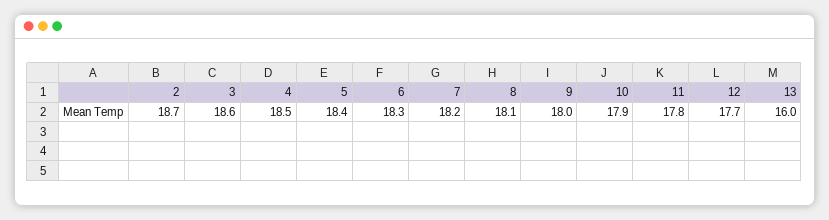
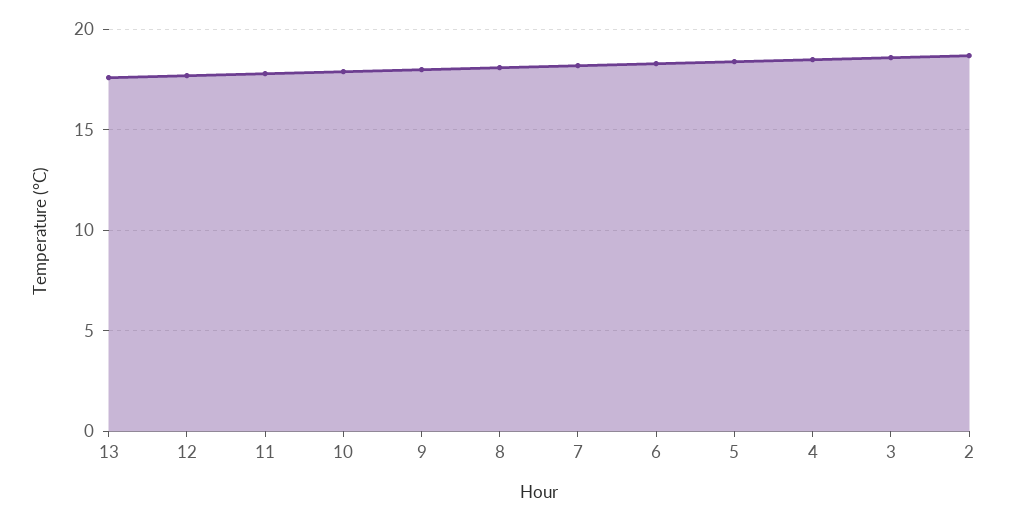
  {
    "2": 18.7,
    "3": 18.6,
    "4": 18.5,
    "5": 18.4,
    "6": 18.3,
    "7": 18.2,
    "8": 18.1,
    "9": 18,
    "10": 17.9,
    "11": 17.8,
    "12": 17.7,
-   "13": 16
+   "13": 17.5
  }

